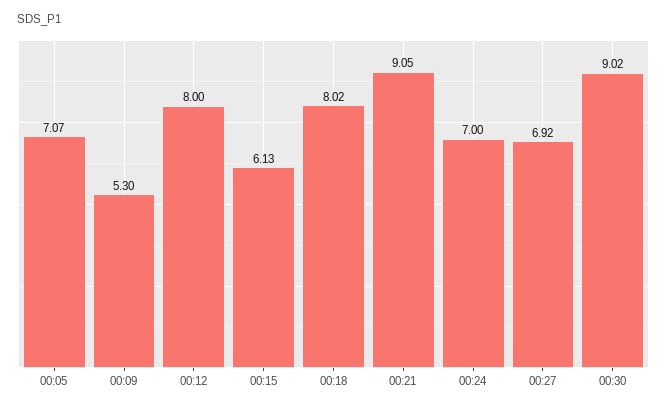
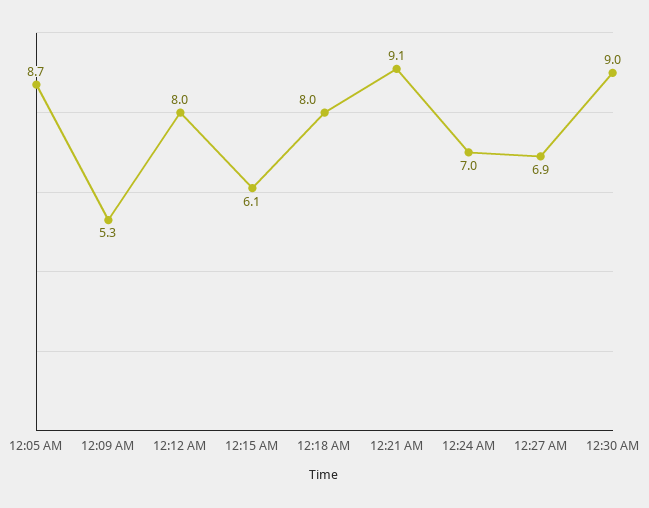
  {
-   "00:05": 7.07,
+   "00:05": 8.7,
    "00:09": 5.3,
    "00:12": 8,
    "00:15": 6.13,
    "00:18": 8.02,
    "00:21": 9.05,
    "00:24": 7,
    "00:27": 6.92,
    "00:30": 9.02
  }

